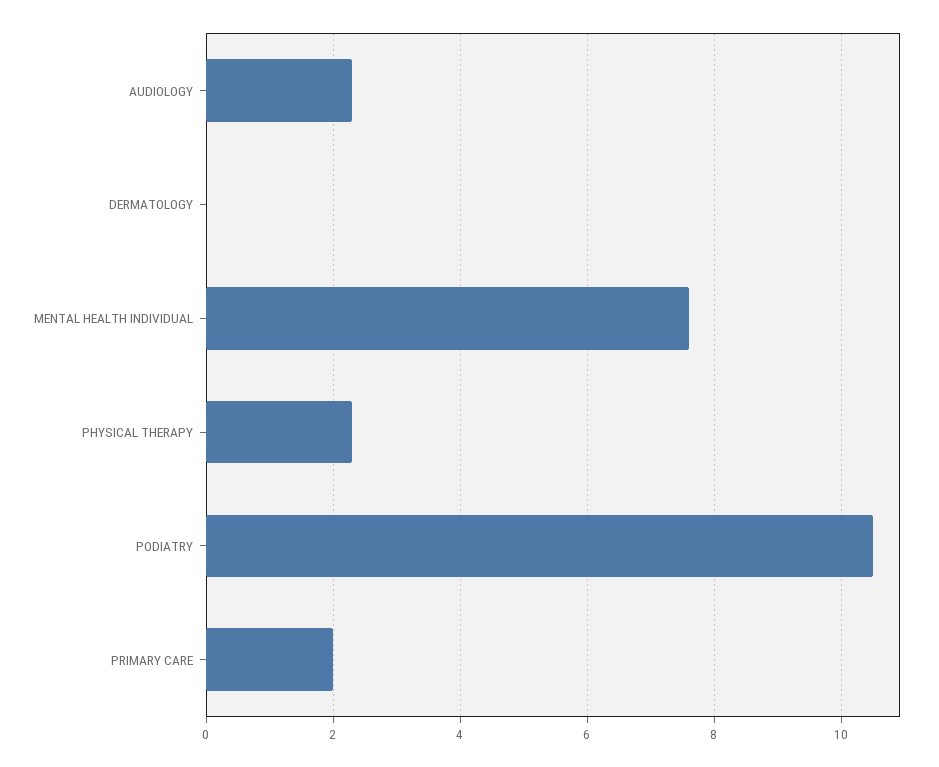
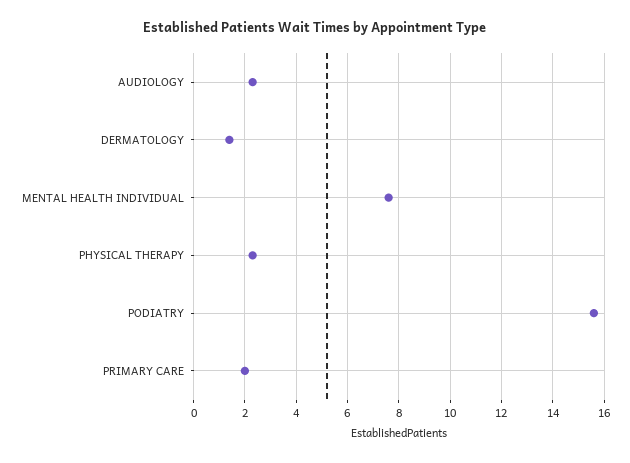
  {
    "AUDIOLOGY": 2.5,
-   "DERMATOLOGY": 0,
+   "DERMATOLOGY": 1.5,
    "MENTAL HEALTH INDIVIDUAL": 7.5,
    "PHYSICAL THERAPY": 2.5,
-   "PODIATRY": 10.5,
+   "PODIATRY": 15.5,
    "PRIMARY CARE": 2
  }

